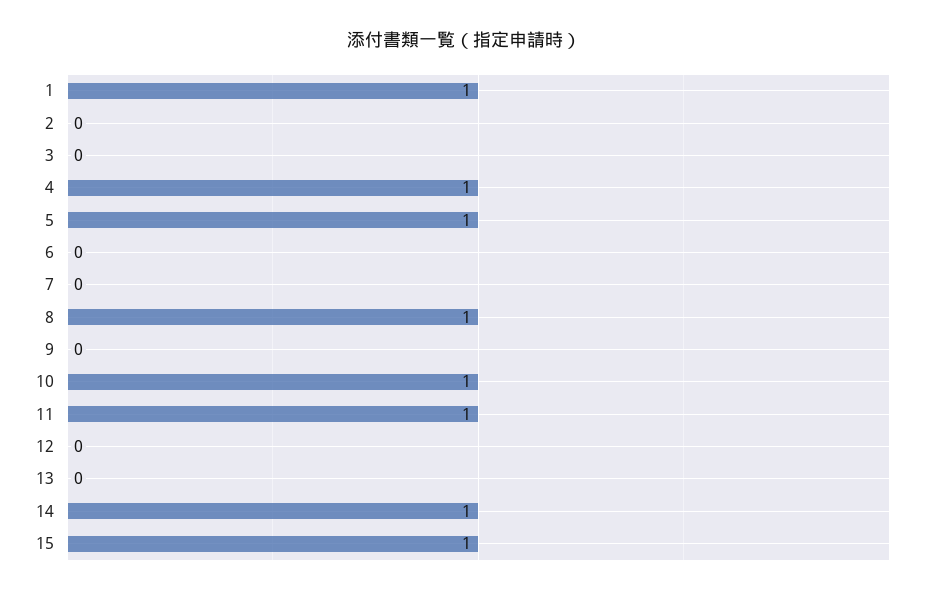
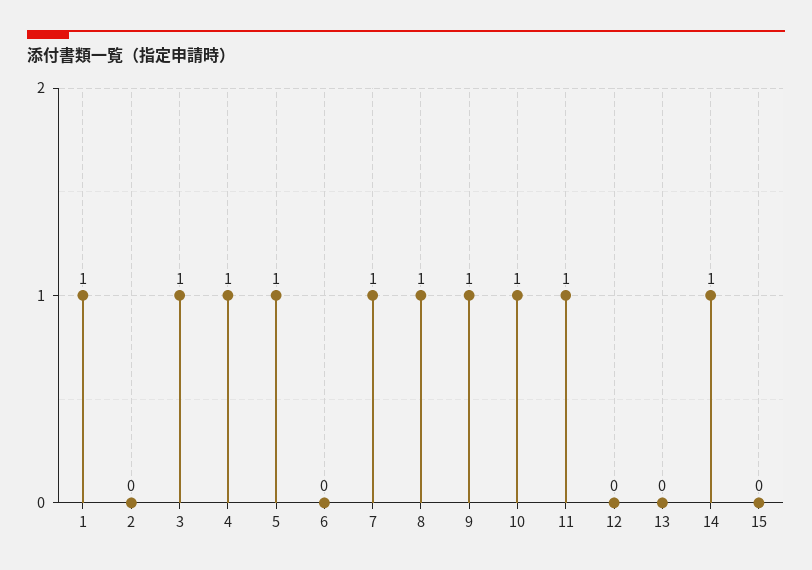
  {
    "1": 1,
    "2": 0,
-   "3": 0,
+   "3": 1,
    "4": 1,
    "5": 1,
    "6": 0,
-   "7": 0,
+   "7": 1,
    "8": 1,
-   "9": 0,
+   "9": 1,
    "10": 1,
    "11": 1,
    "12": 0,
    "13": 0,
    "14": 1,
-   "15": 1
+   "15": 0
  }

